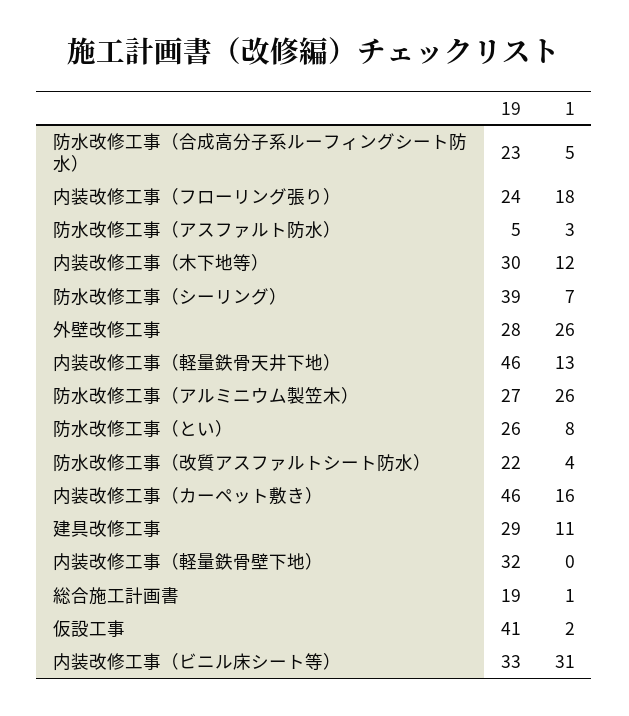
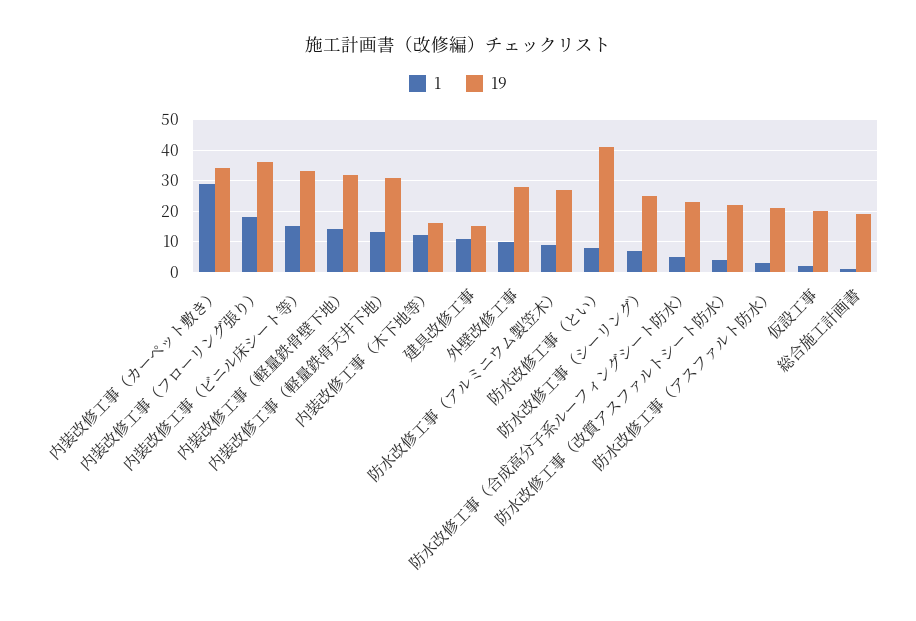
  {
    "19": {
      "防水改修工事（合成高分子系ルーフィングシート防水）": 23,
-     "内装改修工事（フローリング張り）": 24,
+     "内装改修工事（フローリング張り）": 35,
-     "防水改修工事（アスファルト防水）": 5,
+     "防水改修工事（アスファルト防水）": 20,
-     "内装改修工事（木下地等）": 30,
+     "内装改修工事（木下地等）": 15,
-     "防水改修工事（シーリング）": 39,
+     "防水改修工事（シーリング）": 25,
      "外壁改修工事": 28,
-     "内装改修工事（軽量鉄骨天井下地）": 46,
+     "内装改修工事（軽量鉄骨天井下地）": 30,
      "防水改修工事（アルミニウム製笠木）": 27,
-     "防水改修工事（とい）": 26,
+     "防水改修工事（とい）": 40,
      "防水改修工事（改質アスファルトシート防水）": 22,
-     "内装改修工事（カーペット敷き）": 46,
+     "内装改修工事（カーペット敷き）": 35,
-     "建具改修工事": 29,
+     "建具改修工事": 15,
      "内装改修工事（軽量鉄骨壁下地）": 32,
      "総合施工計画書": 19,
-     "仮設工事": 41,
+     "仮設工事": 20,
      "内装改修工事（ビニル床シート等）": 33
    },
    "1": {
      "防水改修工事（合成高分子系ルーフィングシート防水）": 5,
      "内装改修工事（フローリング張り）": 18,
      "防水改修工事（アスファルト防水）": 3,
      "内装改修工事（木下地等）": 12,
      "防水改修工事（シーリング）": 7,
-     "外壁改修工事": 26,
+     "外壁改修工事": 10,
      "内装改修工事（軽量鉄骨天井下地）": 13,
-     "防水改修工事（アルミニウム製笠木）": 26,
+     "防水改修工事（アルミニウム製笠木）": 10,
      "防水改修工事（とい）": 8,
      "防水改修工事（改質アスファルトシート防水）": 4,
-     "内装改修工事（カーペット敷き）": 16,
+     "内装改修工事（カーペット敷き）": 30,
      "建具改修工事": 11,
-     "内装改修工事（軽量鉄骨壁下地）": 0,
+     "内装改修工事（軽量鉄骨壁下地）": 15,
      "総合施工計画書": 1,
      "仮設工事": 2,
-     "内装改修工事（ビニル床シート等）": 31
+     "内装改修工事（ビニル床シート等）": 15
    }
  }

